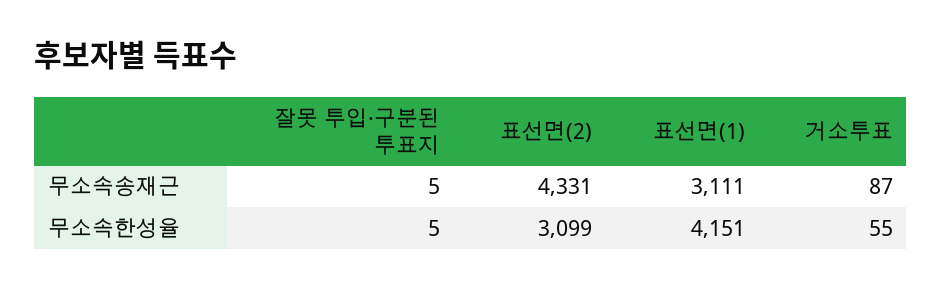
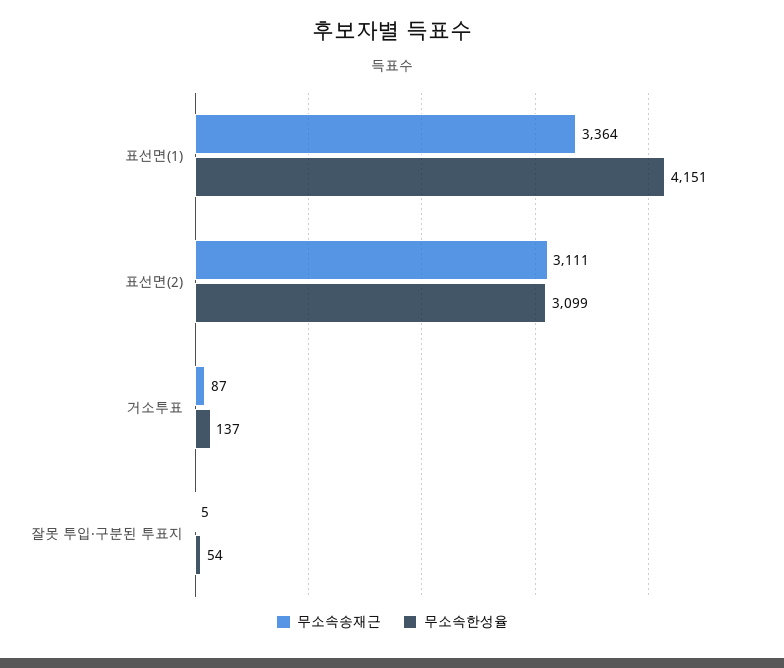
  {
    "무소속송재근": {
      "잘못 투입·구분된 투표지": 5,
-     "표선면(2)": 4331,
+     "표선면(2)": 3111,
-     "표선면(1)": 3111,
+     "표선면(1)": 3364,
      "거소투표": 87
    },
    "무소속한성율": {
-     "잘못 투입·구분된 투표지": 5,
+     "잘못 투입·구분된 투표지": 54,
      "표선면(2)": 3099,
      "표선면(1)": 4151,
-     "거소투표": 55
+     "거소투표": 137
    }
  }

